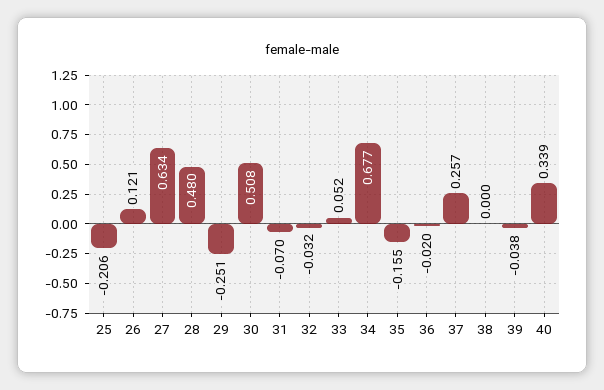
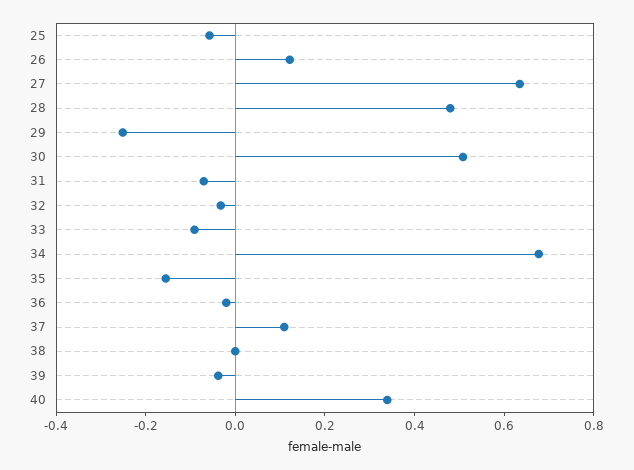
  {
-   "25": -0.206,
+   "25": -0.05,
    "26": 0.121,
    "27": 0.634,
    "28": 0.48,
    "29": -0.251,
    "30": 0.508,
    "31": -0.07,
    "32": -0.032,
-   "33": 0.052,
+   "33": -0.1,
    "34": 0.677,
    "35": -0.155,
    "36": -0.02,
-   "37": 0.257,
+   "37": 0.1,
    "38": 0,
    "39": -0.038,
    "40": 0.339
  }

